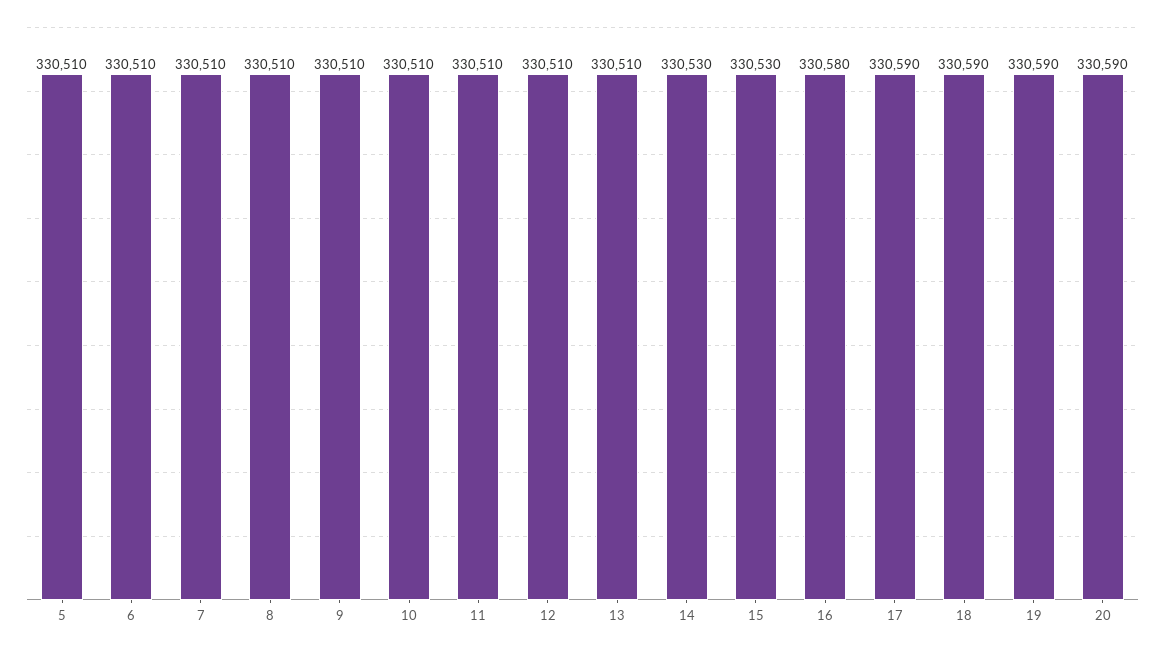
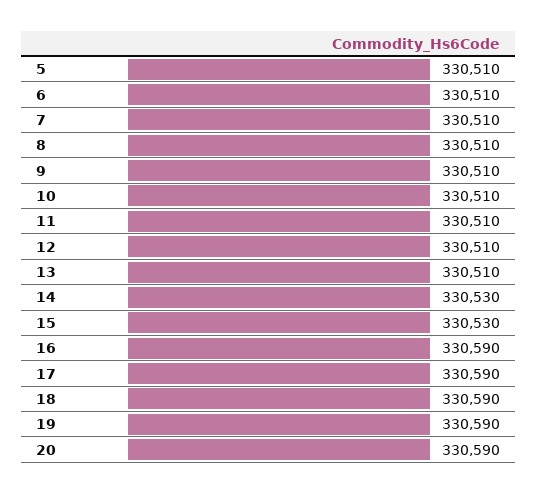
  {
    "5": 330510,
    "6": 330510,
    "7": 330510,
    "8": 330510,
    "9": 330510,
    "10": 330510,
    "11": 330510,
    "12": 330510,
    "13": 330510,
    "14": 330530,
    "15": 330530,
-   "16": 330580,
+   "16": 330590,
    "17": 330590,
    "18": 330590,
    "19": 330590,
    "20": 330590
  }

